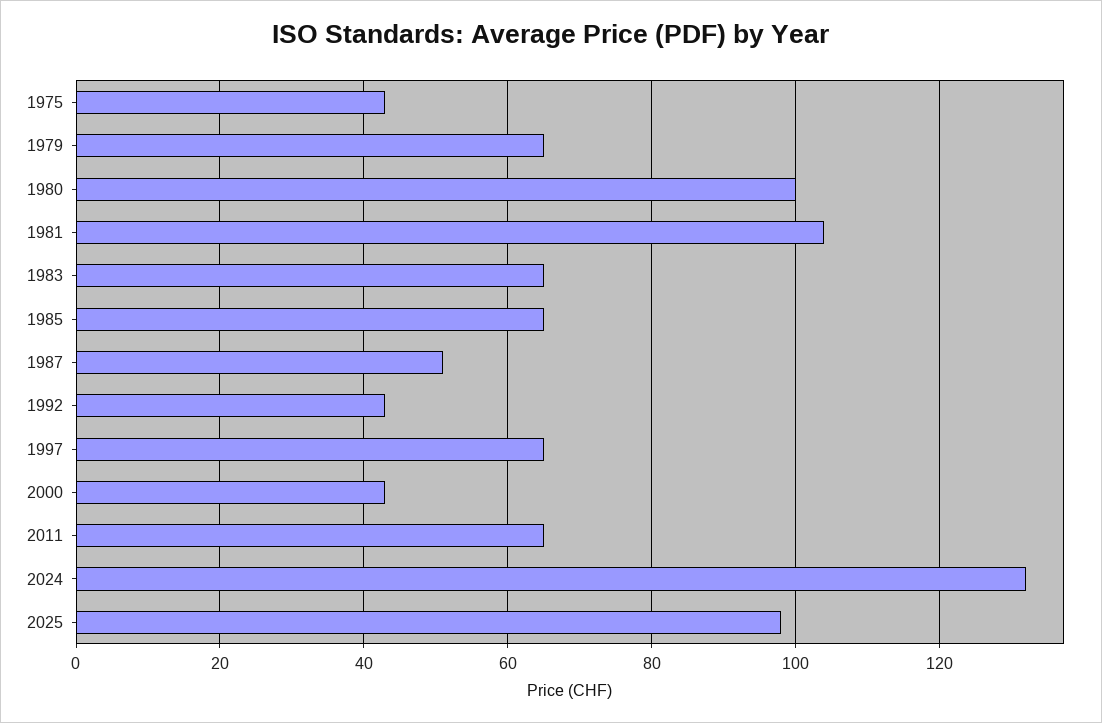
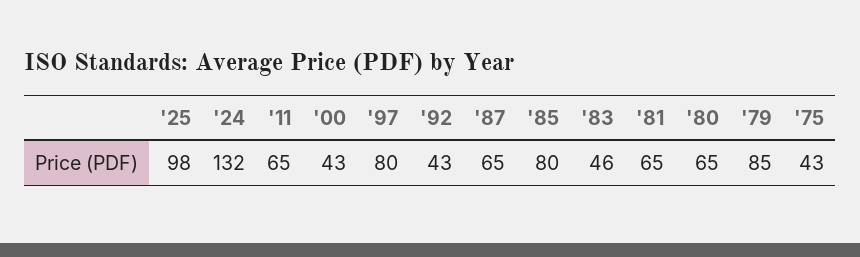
  {
    "1975": 43,
-   "1979": 65,
+   "1979": 85,
-   "1980": 100,
+   "1980": 65,
-   "1981": 105,
+   "1981": 65,
-   "1983": 65,
+   "1983": 46,
-   "1985": 65,
+   "1985": 80,
-   "1987": 50,
+   "1987": 65,
    "1992": 43,
-   "1997": 65,
+   "1997": 80,
    "2000": 43,
    "2011": 65,
    "2024": 132,
    "2025": 98
  }

